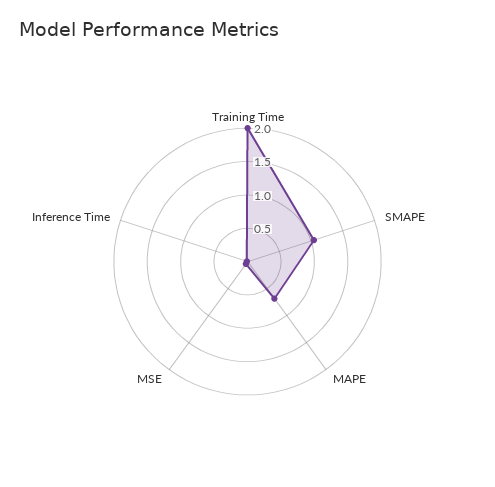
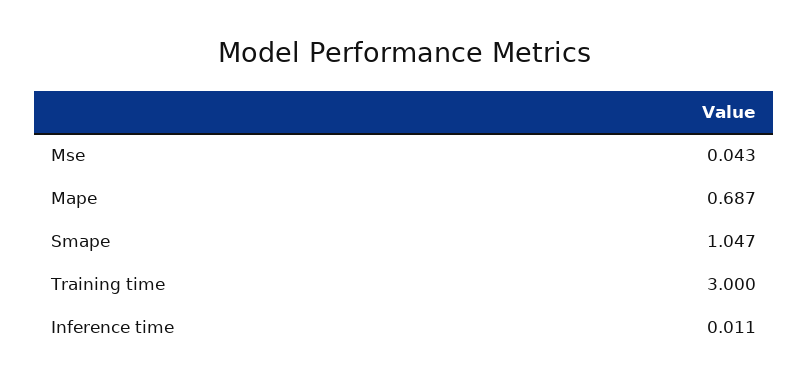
  {
-   "Training Time": 2,
+   "Training Time": 3,
    "SMAPE": 1.047,
    "MAPE": 0.687,
    "MSE": 0.043,
    "Inference Time": 0.011
  }

